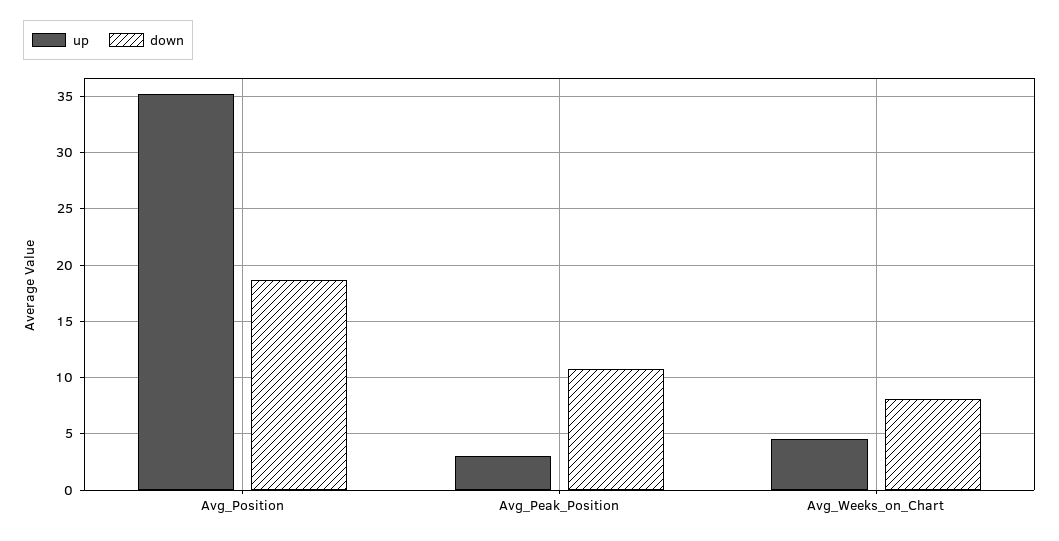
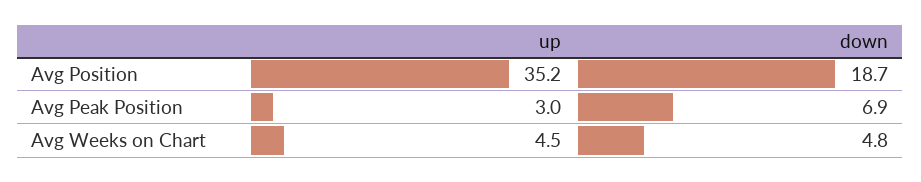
  {
    "up": {
      "Avg_Position": 35.2,
      "Avg_Peak_Position": 3,
      "Avg_Weeks_on_Chart": 4.5
    },
    "down": {
      "Avg_Position": 18.7,
-     "Avg_Peak_Position": 11,
+     "Avg_Peak_Position": 6.9,
-     "Avg_Weeks_on_Chart": 8
+     "Avg_Weeks_on_Chart": 4.8
    }
  }

